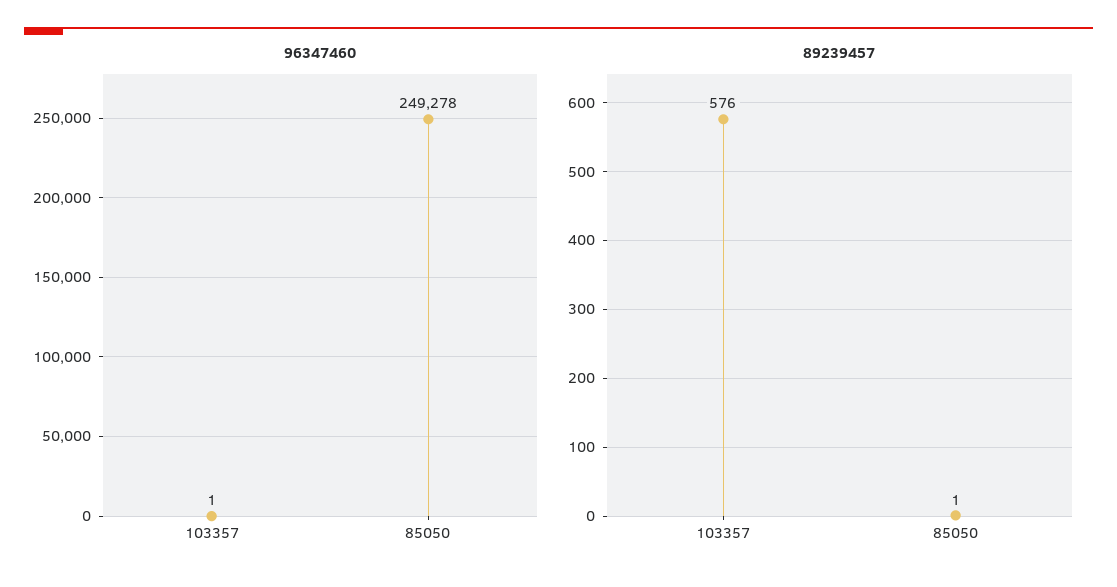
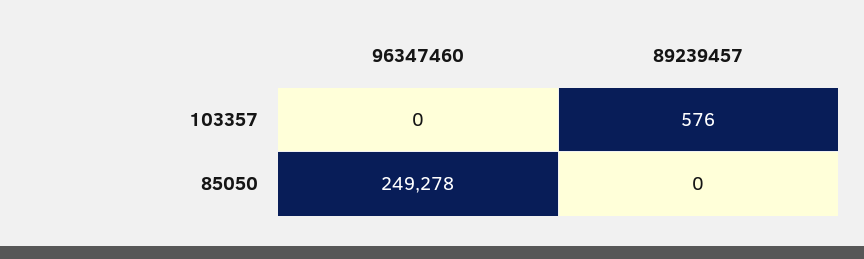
  {
    "96347460": {
-     "103357": 1,
+     "103357": 0,
      "85050": 249278
    },
    "89239457": {
      "103357": 576,
-     "85050": 1
+     "85050": 0
    }
  }

